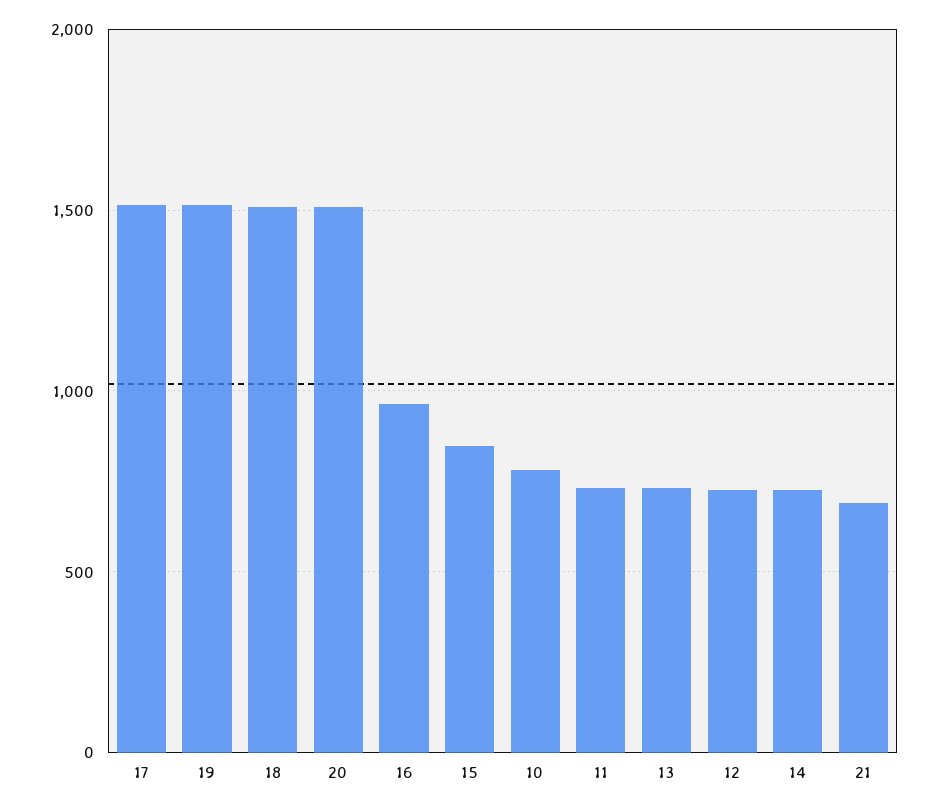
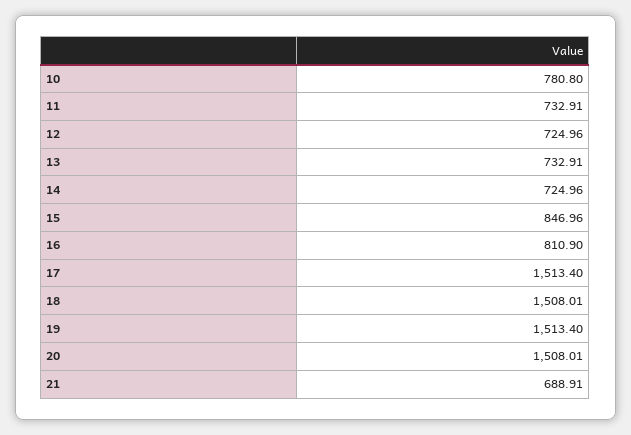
  {
    "17": 1513.4,
    "19": 1513.4,
    "18": 1508.01,
    "20": 1508.01,
-   "16": 950,
+   "16": 810.9,
    "15": 846.96,
    "10": 780.8,
    "11": 732.91,
    "13": 732.91,
    "12": 724.96,
    "14": 724.96,
    "21": 688.91
  }

